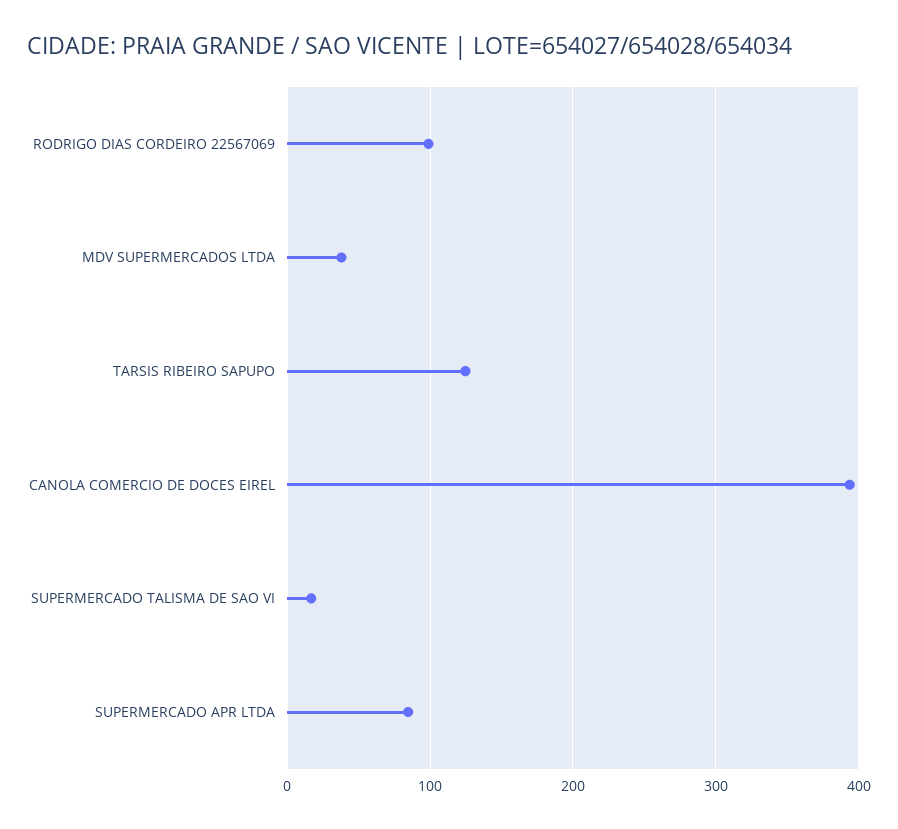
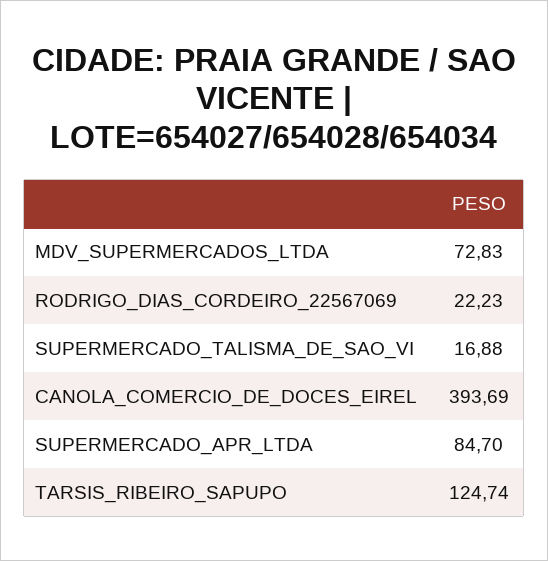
  {
-   "RODRIGO DIAS CORDEIRO 22567069": 100,
+   "RODRIGO DIAS CORDEIRO 22567069": 22.23,
-   "MDV SUPERMERCADOS LTDA": 40,
+   "MDV SUPERMERCADOS LTDA": 72.83,
    "TARSIS RIBEIRO SAPUPO": 124.74,
    "CANOLA COMERCIO DE DOCES EIREL": 393.69,
    "SUPERMERCADO TALISMA DE SAO VI": 16.88,
    "SUPERMERCADO APR LTDA": 84.7
  }

